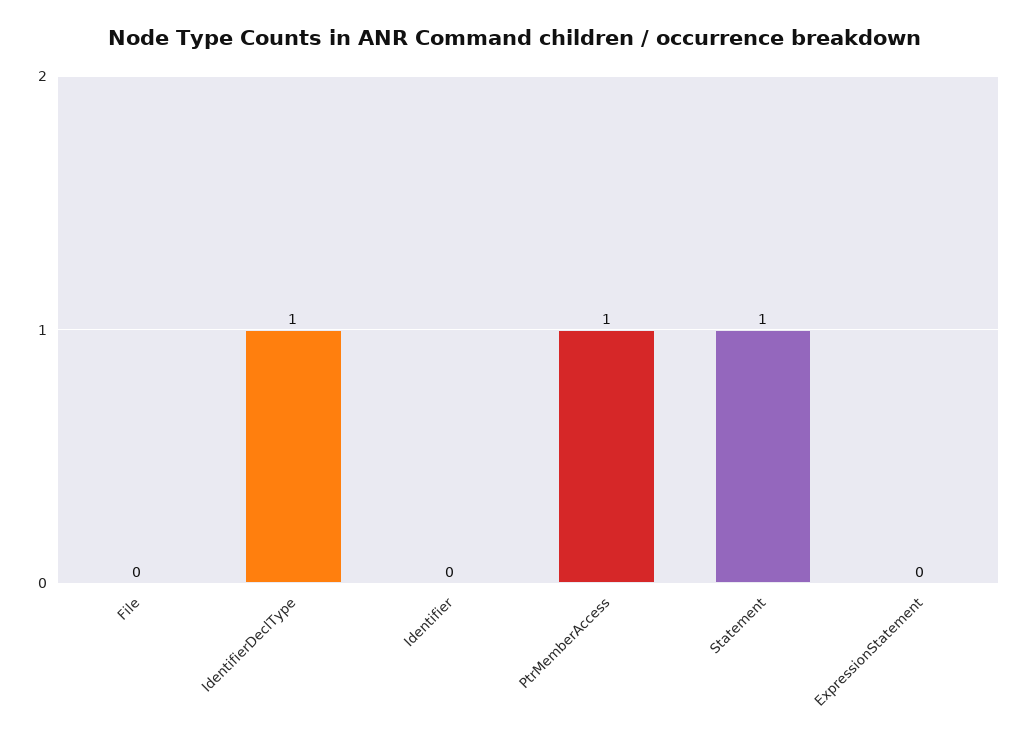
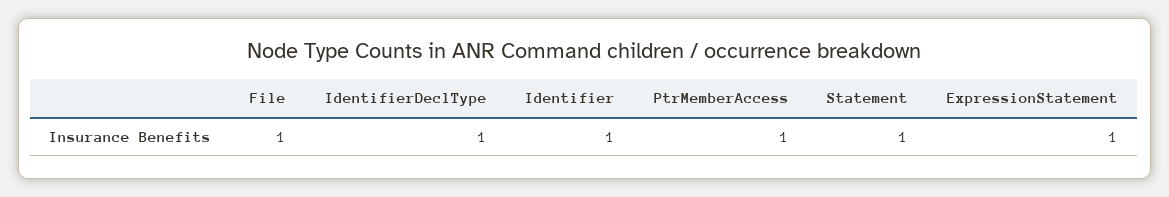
  {
-   "File": 0,
+   "File": 1,
    "IdentifierDeclType": 1,
-   "Identifier": 0,
+   "Identifier": 1,
    "PtrMemberAccess": 1,
    "Statement": 1,
-   "ExpressionStatement": 0
+   "ExpressionStatement": 1
  }

